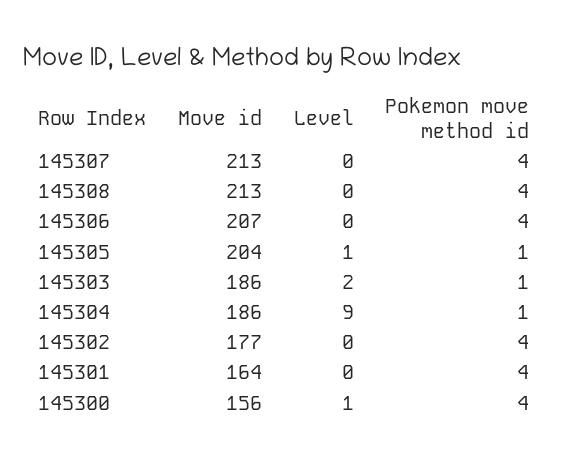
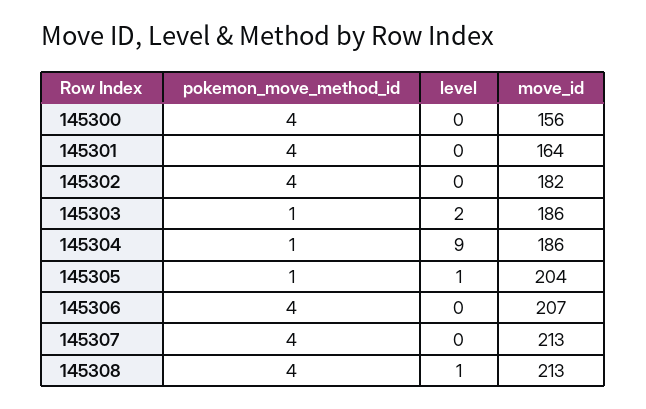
  {
    "Move id": {
      "145307": 213,
      "145308": 213,
      "145306": 207,
      "145305": 204,
      "145303": 186,
      "145304": 186,
-     "145302": 177,
+     "145302": 182,
      "145301": 164,
      "145300": 156
    },
    "Level": {
      "145307": 0,
-     "145308": 0,
+     "145308": 1,
      "145306": 0,
      "145305": 1,
      "145303": 2,
      "145304": 9,
      "145302": 0,
      "145301": 0,
-     "145300": 1
+     "145300": 0
    },
    "Pokemon move method id": {
      "145307": 4,
      "145308": 4,
      "145306": 4,
      "145305": 1,
      "145303": 1,
      "145304": 1,
      "145302": 4,
      "145301": 4,
      "145300": 4
    }
  }

